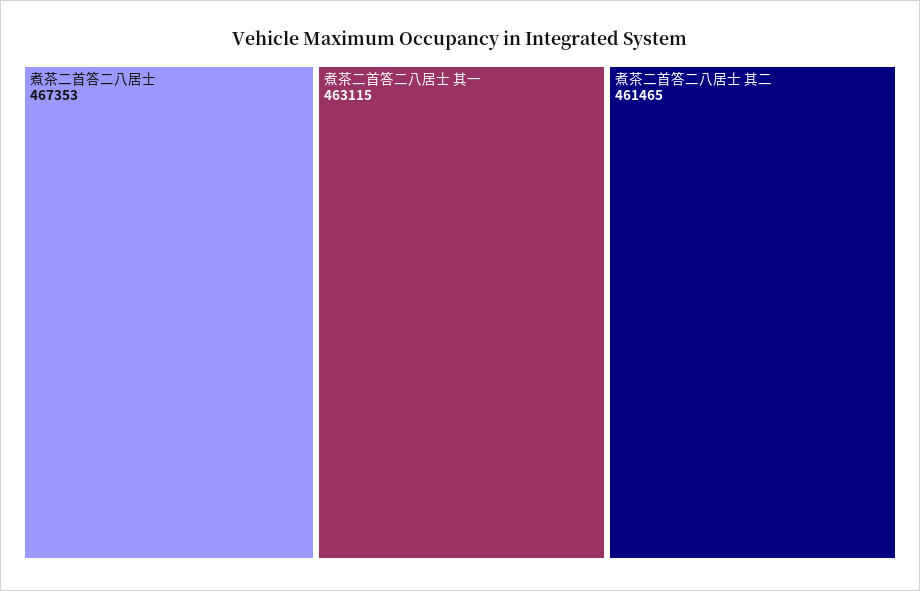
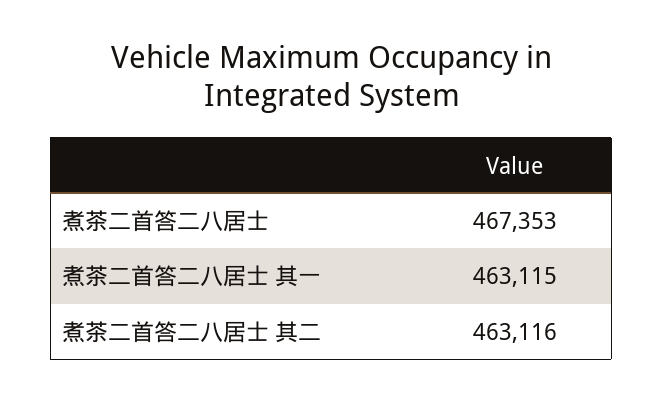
  {
    "煮茶二首答二八居士": 467353,
    "煮茶二首答二八居士 其一": 463115,
-   "煮茶二首答二八居士 其二": 461465
+   "煮茶二首答二八居士 其二": 463116
  }

